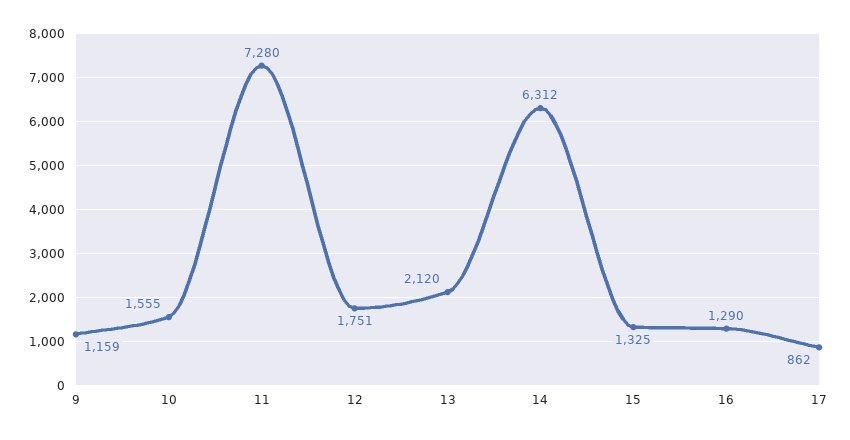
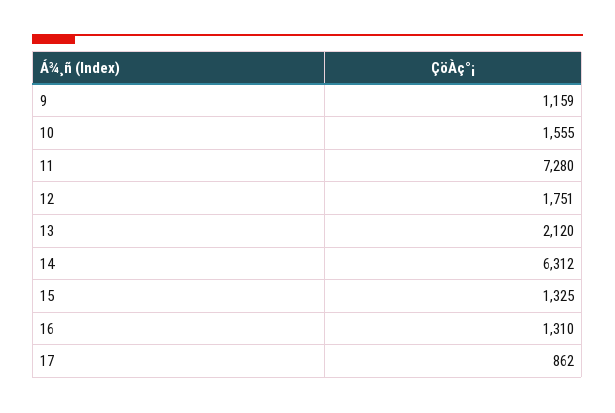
  {
    "9": 1159,
    "10": 1555,
    "11": 7280,
    "12": 1751,
    "13": 2120,
    "14": 6312,
    "15": 1325,
-   "16": 1290,
+   "16": 1310,
    "17": 862
  }

